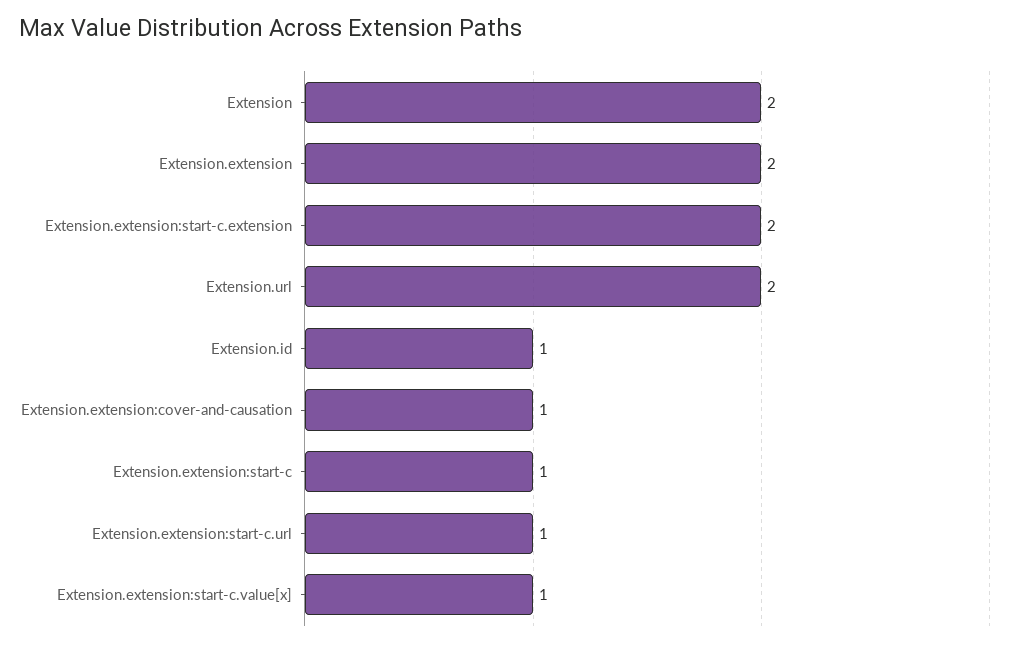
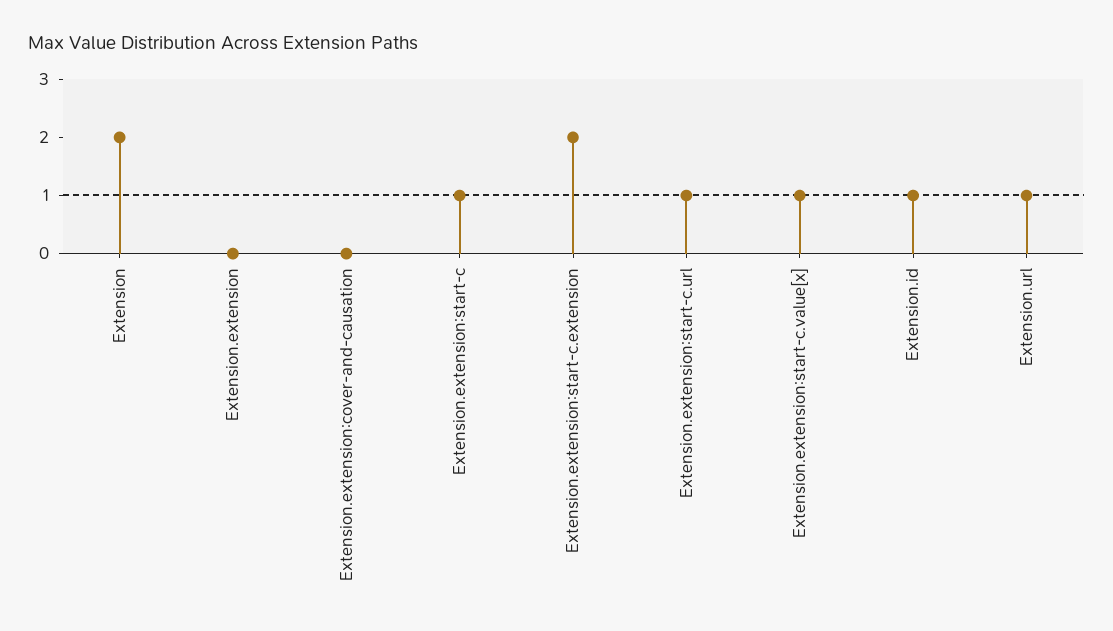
  {
    "Extension": 2,
-   "Extension.extension": 2,
+   "Extension.extension": 0,
    "Extension.extension:start-c.extension": 2,
-   "Extension.url": 2,
+   "Extension.url": 1,
    "Extension.id": 1,
-   "Extension.extension:cover-and-causation": 1,
+   "Extension.extension:cover-and-causation": 0,
    "Extension.extension:start-c": 1,
    "Extension.extension:start-c.url": 1,
    "Extension.extension:start-c.value[x]": 1
  }

